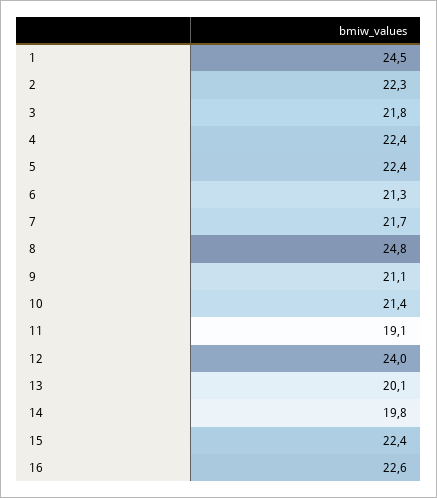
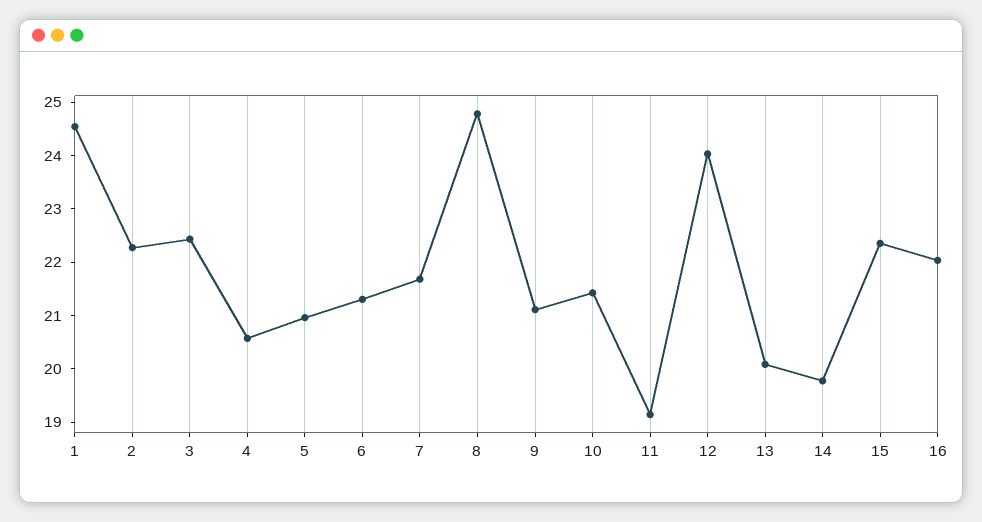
  {
    "1": 24.5,
    "2": 22.3,
-   "3": 21.8,
+   "3": 22.4,
-   "4": 22.4,
+   "4": 20.6,
-   "5": 22.4,
+   "5": 21,
    "6": 21.3,
    "7": 21.7,
    "8": 24.8,
    "9": 21.1,
    "10": 21.4,
    "11": 19.1,
    "12": 24,
    "13": 20.1,
    "14": 19.8,
    "15": 22.4,
-   "16": 22.6
+   "16": 22
  }

